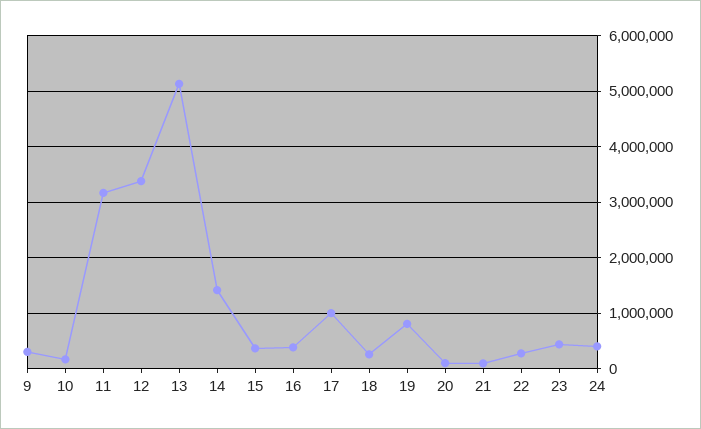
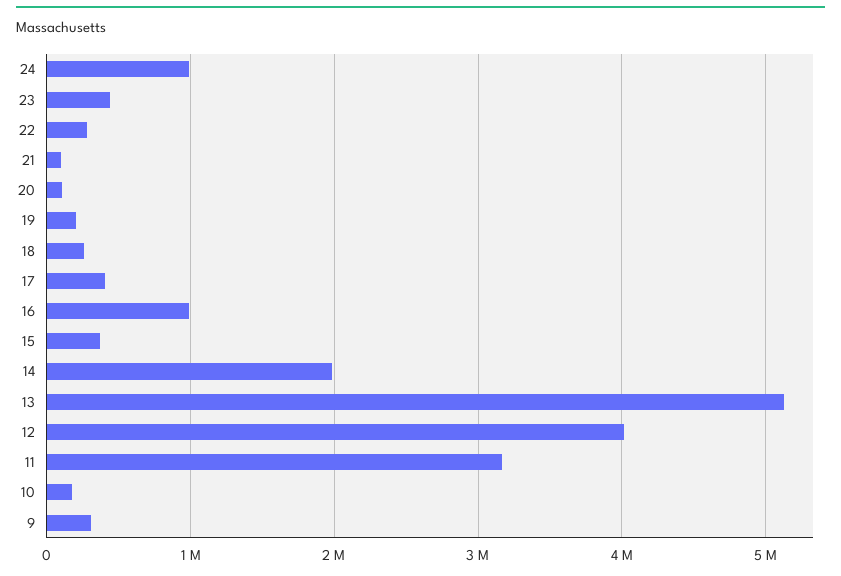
  {
    "9": 300000,
    "10": 200000,
    "11": 3200000,
-   "12": 3400000,
+   "12": 4000000,
    "13": 5100000,
-   "14": 1400000,
+   "14": 2000000,
    "15": 400000,
-   "16": 400000,
+   "16": 1000000,
-   "17": 1000000,
+   "17": 400000,
    "18": 300000,
-   "19": 800000,
+   "19": 200000,
    "20": 100000,
    "21": 100000,
    "22": 300000,
    "23": 400000,
-   "24": 400000
+   "24": 1000000
  }

